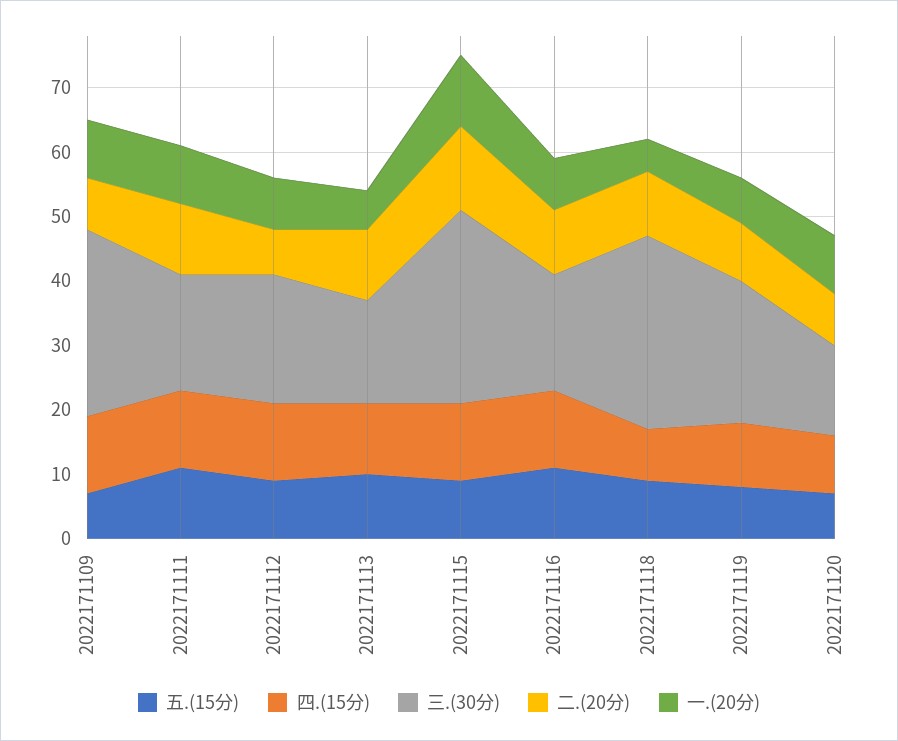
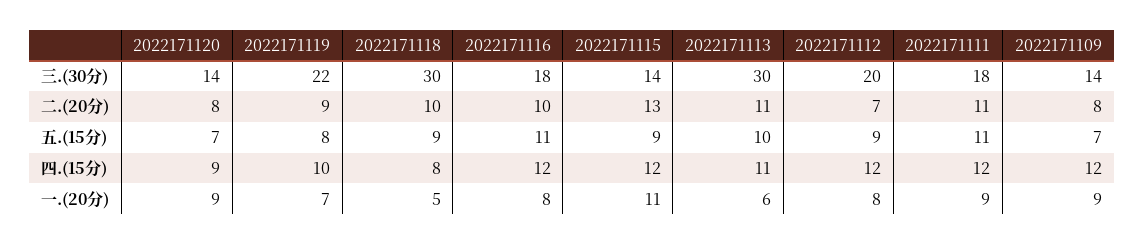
  {
    "五.(15分)": {
      "2022171109": 7,
      "2022171111": 11,
      "2022171112": 9,
      "2022171113": 10,
      "2022171115": 9,
      "2022171116": 11,
      "2022171118": 9,
      "2022171119": 8,
      "2022171120": 7
    },
    "四.(15分)": {
      "2022171109": 12,
      "2022171111": 12,
      "2022171112": 12,
      "2022171113": 11,
      "2022171115": 12,
      "2022171116": 12,
      "2022171118": 8,
      "2022171119": 10,
      "2022171120": 9
    },
    "三.(30分)": {
-     "2022171109": 30,
+     "2022171109": 14,
      "2022171111": 18,
      "2022171112": 20,
-     "2022171113": 15,
+     "2022171113": 30,
-     "2022171115": 30,
+     "2022171115": 14,
      "2022171116": 18,
      "2022171118": 30,
      "2022171119": 22,
      "2022171120": 14
    },
    "二.(20分)": {
      "2022171109": 8,
      "2022171111": 11,
      "2022171112": 7,
      "2022171113": 11,
      "2022171115": 13,
      "2022171116": 10,
      "2022171118": 10,
      "2022171119": 9,
      "2022171120": 8
    },
    "一.(20分)": {
      "2022171109": 9,
      "2022171111": 9,
      "2022171112": 8,
      "2022171113": 6,
      "2022171115": 11,
      "2022171116": 8,
      "2022171118": 5,
      "2022171119": 7,
      "2022171120": 9
    }
  }

